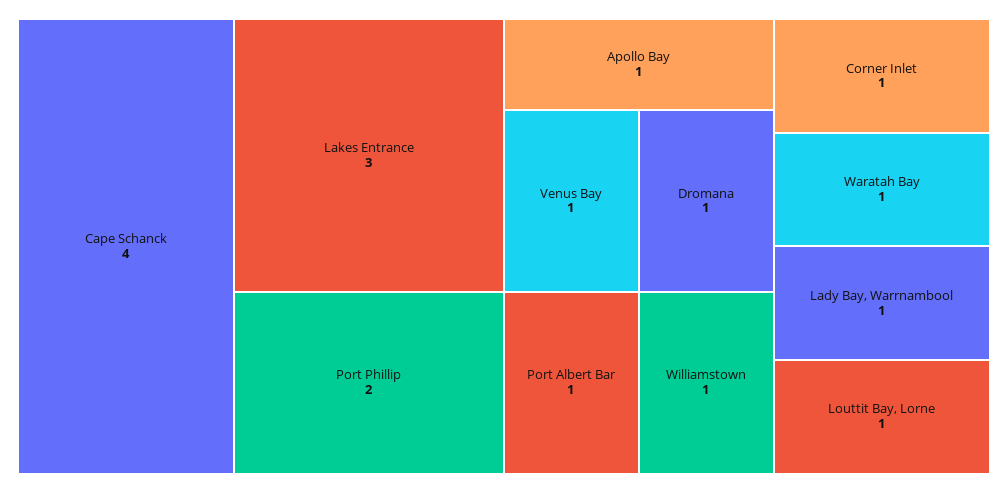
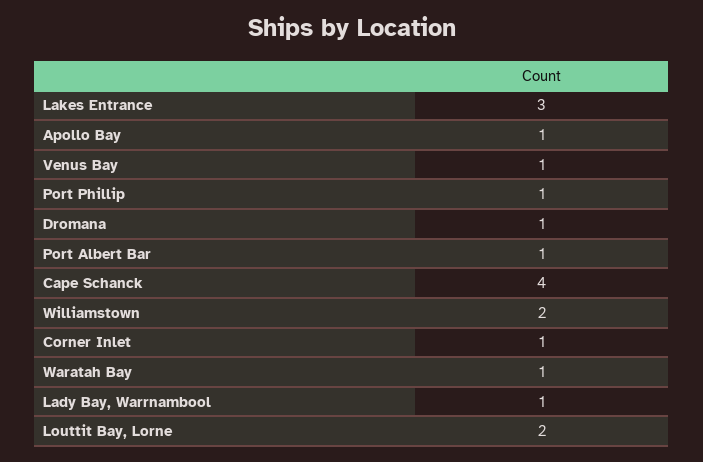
  {
    "Cape Schanck": 4,
    "Lakes Entrance": 3,
-   "Port Phillip": 2,
+   "Port Phillip": 1,
    "Apollo Bay": 1,
    "Venus Bay": 1,
    "Dromana": 1,
    "Port Albert Bar": 1,
-   "Williamstown": 1,
+   "Williamstown": 2,
    "Corner Inlet": 1,
    "Waratah Bay": 1,
    "Lady Bay, Warrnambool": 1,
-   "Louttit Bay, Lorne": 1
+   "Louttit Bay, Lorne": 2
  }

